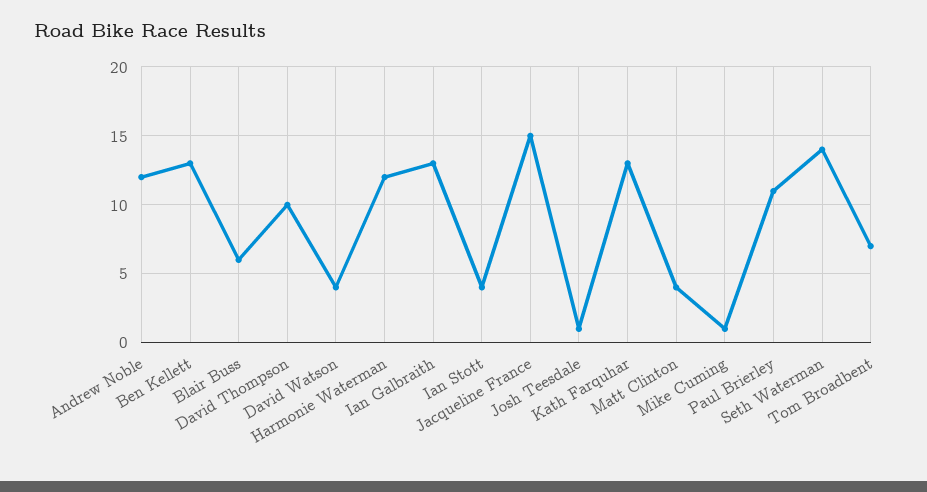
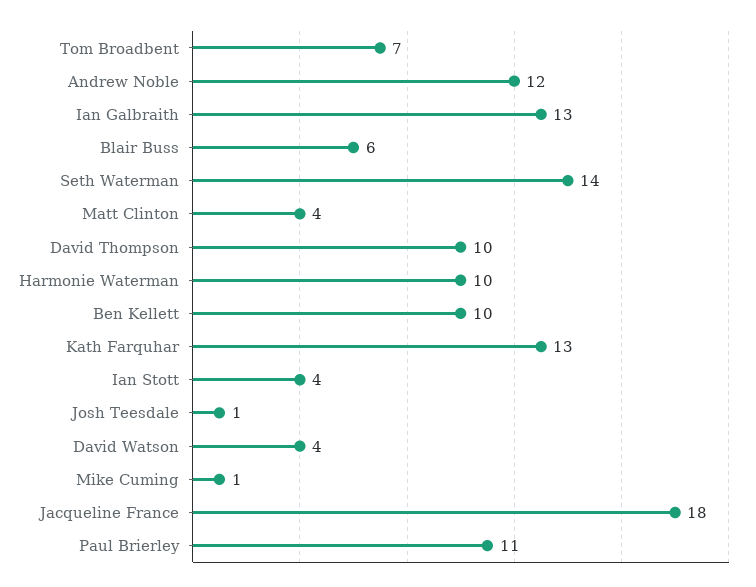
  {
    "Andrew Noble": 12,
-   "Ben Kellett": 13,
+   "Ben Kellett": 10,
    "Blair Buss": 6,
    "David Thompson": 10,
    "David Watson": 4,
-   "Harmonie Waterman": 12,
+   "Harmonie Waterman": 10,
    "Ian Galbraith": 13,
    "Ian Stott": 4,
-   "Jacqueline France": 15,
+   "Jacqueline France": 18,
    "Josh Teesdale": 1,
    "Kath Farquhar": 13,
    "Matt Clinton": 4,
    "Mike Cuming": 1,
    "Paul Brierley": 11,
    "Seth Waterman": 14,
    "Tom Broadbent": 7
  }

